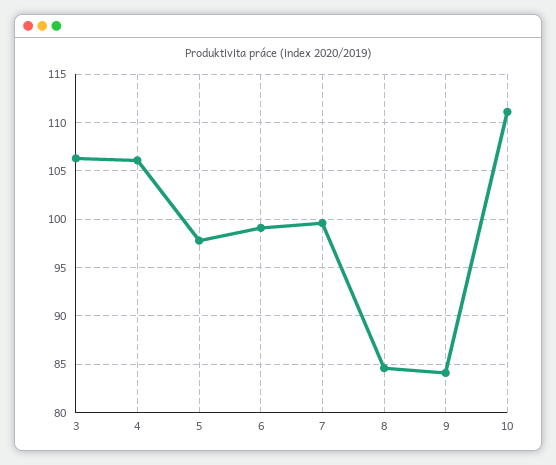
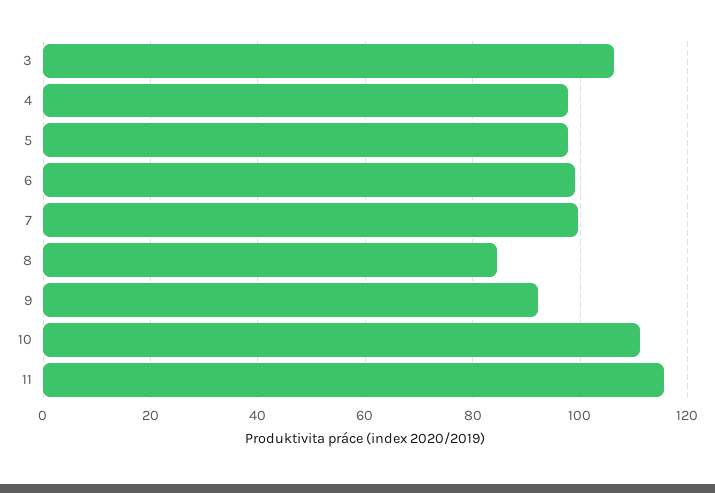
  {
    "3": 106,
-   "4": 106,
+   "4": 98,
    "5": 98,
    "6": 99,
    "7": 100,
    "8": 85,
-   "9": 84,
+   "9": 92,
-   "10": 111
+   "10": 111,
+   "11": 116
  }

